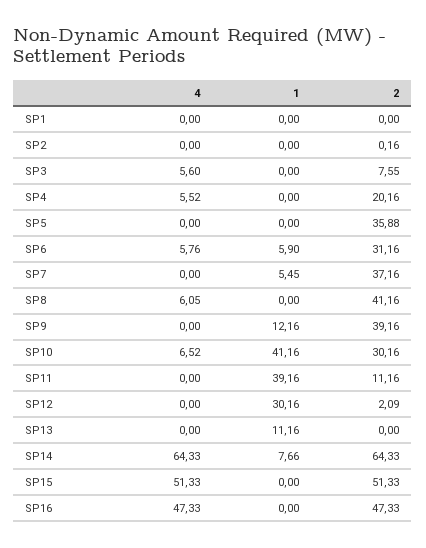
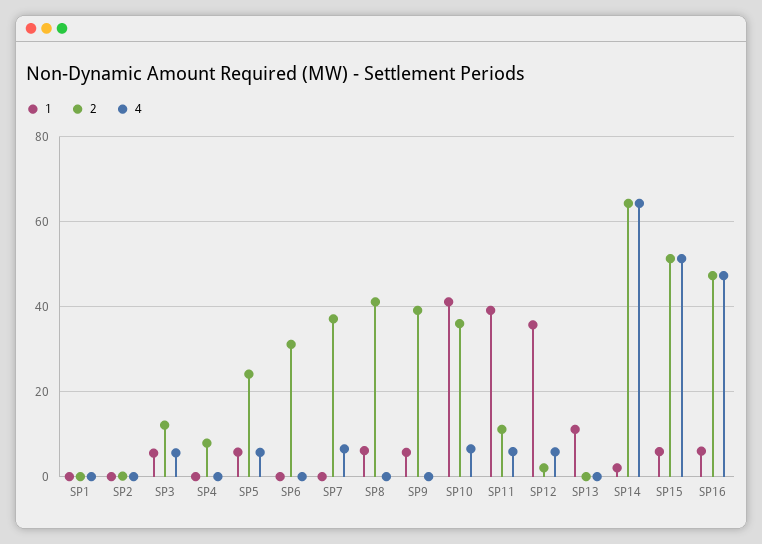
  {
    "4": {
      "SP1": 0,
      "SP2": 0,
      "SP3": 5.6,
-     "SP4": 5.52,
+     "SP4": 0,
-     "SP5": 0,
+     "SP5": 6,
-     "SP6": 5.76,
+     "SP6": 0,
-     "SP7": 0,
+     "SP7": 6,
-     "SP8": 6.05,
+     "SP8": 0,
      "SP9": 0,
      "SP10": 6.52,
-     "SP11": 0,
+     "SP11": 6,
-     "SP12": 0,
+     "SP12": 6,
      "SP13": 0,
      "SP14": 64.33,
      "SP15": 51.33,
      "SP16": 47.33
    },
    "1": {
      "SP1": 0,
      "SP2": 0,
-     "SP3": 0,
+     "SP3": 6,
      "SP4": 0,
-     "SP5": 0,
+     "SP5": 6,
-     "SP6": 5.9,
+     "SP6": 0,
-     "SP7": 5.45,
+     "SP7": 0,
-     "SP8": 0,
+     "SP8": 6,
-     "SP9": 12.16,
+     "SP9": 6,
      "SP10": 41.16,
      "SP11": 39.16,
-     "SP12": 30.16,
+     "SP12": 36,
      "SP13": 11.16,
-     "SP14": 7.66,
+     "SP14": 2,
-     "SP15": 0,
+     "SP15": 6,
-     "SP16": 0
+     "SP16": 6
    },
    "2": {
      "SP1": 0,
      "SP2": 0.16,
-     "SP3": 7.55,
+     "SP3": 12,
-     "SP4": 20.16,
+     "SP4": 8,
-     "SP5": 35.88,
+     "SP5": 24,
      "SP6": 31.16,
      "SP7": 37.16,
      "SP8": 41.16,
      "SP9": 39.16,
-     "SP10": 30.16,
+     "SP10": 36,
      "SP11": 11.16,
      "SP12": 2.09,
      "SP13": 0,
      "SP14": 64.33,
      "SP15": 51.33,
      "SP16": 47.33
    }
  }

